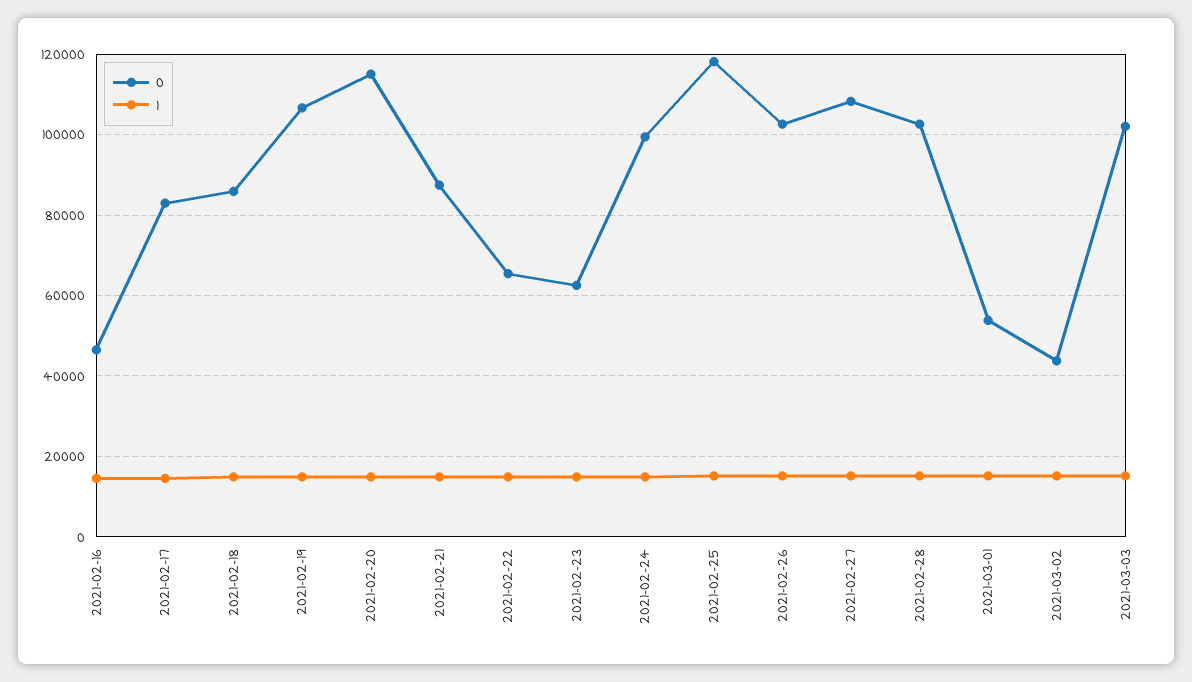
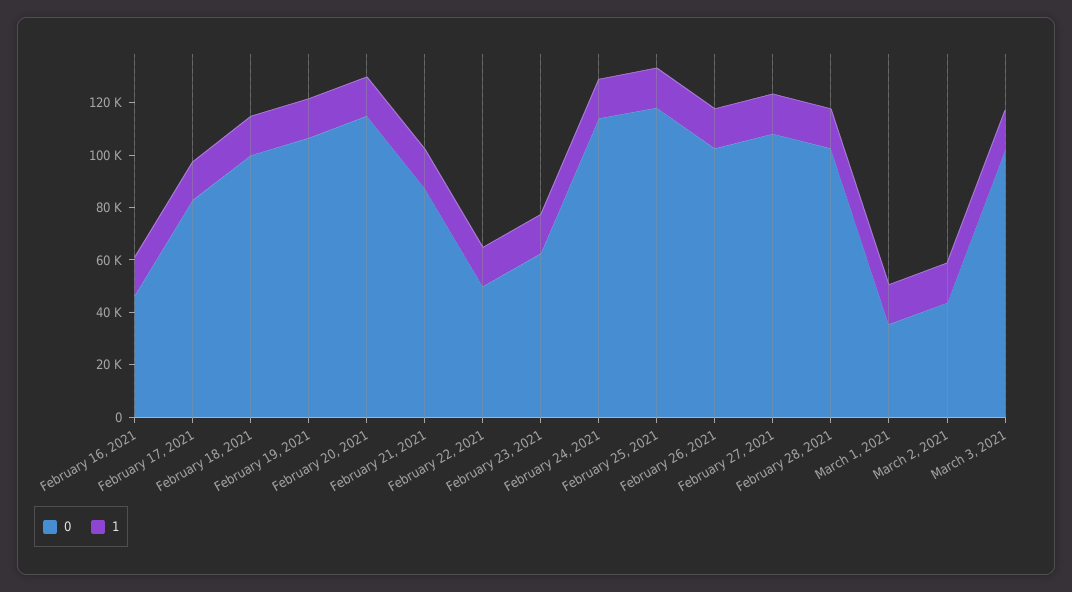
  {
    "0": {
      "2021-02-16": 46000,
      "2021-02-17": 82000,
-     "2021-02-18": 86000,
+     "2021-02-18": 100000,
      "2021-02-19": 106000,
      "2021-02-20": 116000,
      "2021-02-21": 88000,
-     "2021-02-22": 66000,
+     "2021-02-22": 50000,
      "2021-02-23": 62000,
-     "2021-02-24": 100000,
+     "2021-02-24": 115000,
      "2021-02-25": 118000,
      "2021-02-26": 102000,
      "2021-02-27": 108000,
      "2021-02-28": 102000,
-     "2021-03-01": 54000,
+     "2021-03-01": 35000,
      "2021-03-02": 44000,
      "2021-03-03": 102000
    },
    "1": {
      "2021-02-16": 14000,
      "2021-02-17": 14000,
      "2021-02-18": 14000,
      "2021-02-19": 14000,
      "2021-02-20": 14000,
      "2021-02-21": 14000,
      "2021-02-22": 14000,
      "2021-02-23": 14000,
      "2021-02-24": 14000,
      "2021-02-25": 16000,
      "2021-02-26": 16000,
      "2021-02-27": 16000,
      "2021-02-28": 16000,
      "2021-03-01": 16000,
      "2021-03-02": 16000,
      "2021-03-03": 16000
    }
  }

